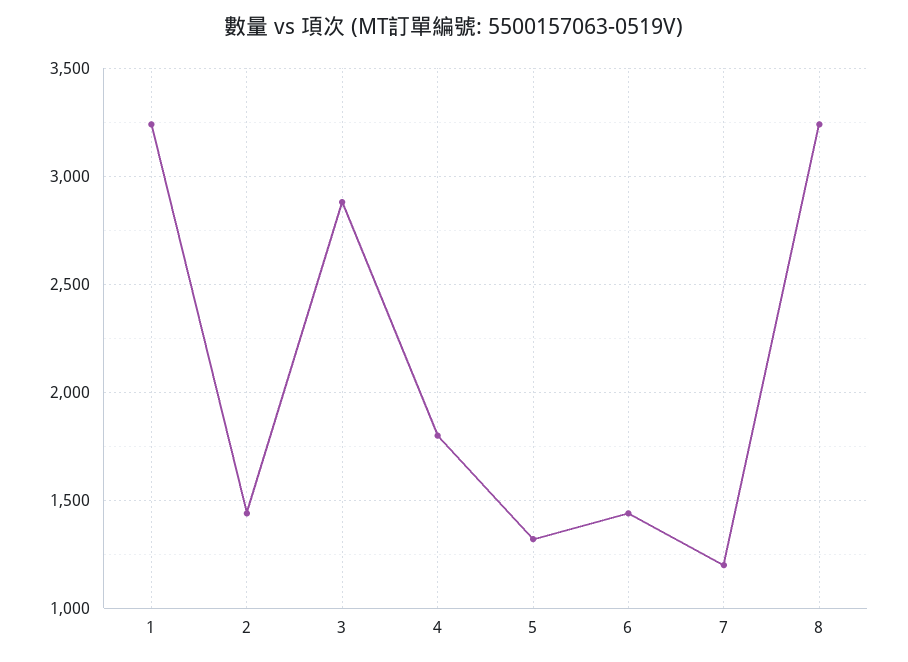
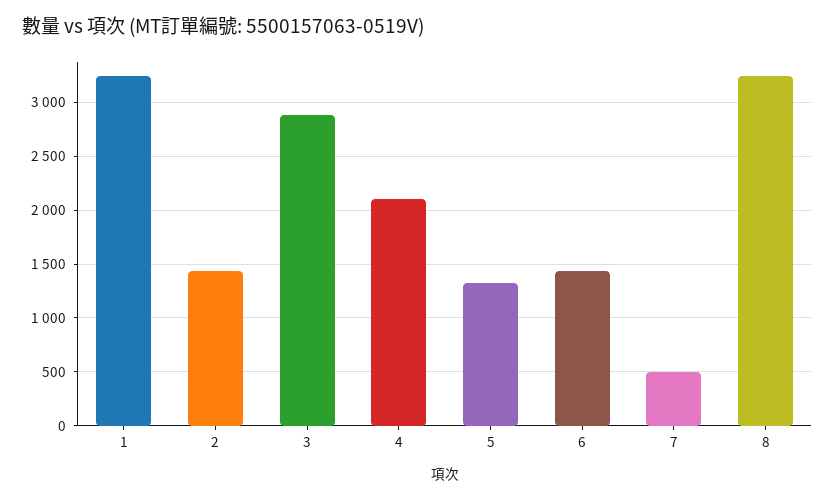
  {
    "1": 3250,
    "2": 1450,
    "3": 2900,
-   "4": 1800,
+   "4": 2100,
    "5": 1300,
    "6": 1450,
-   "7": 1200,
+   "7": 500,
    "8": 3250
  }

